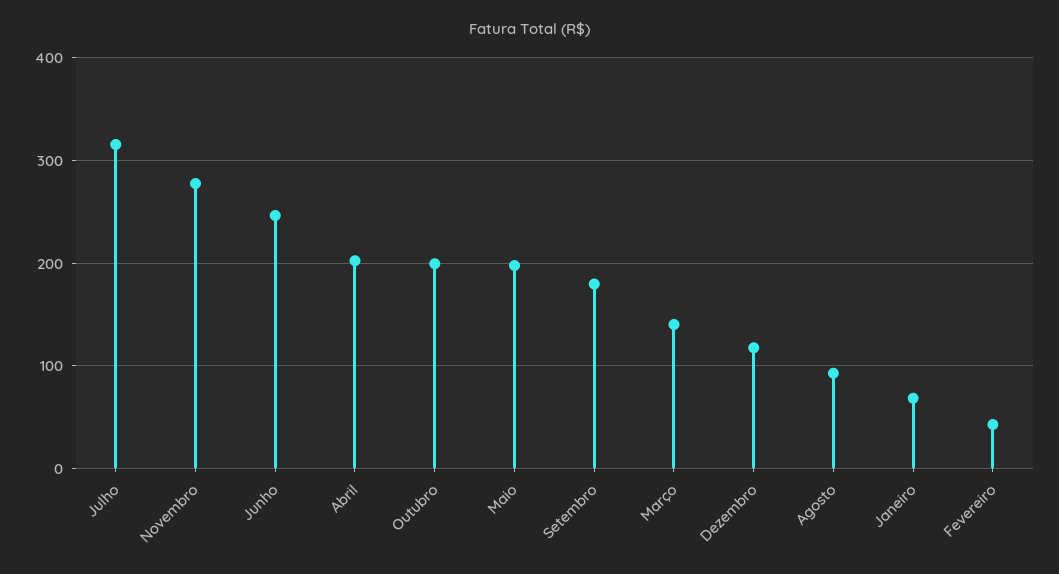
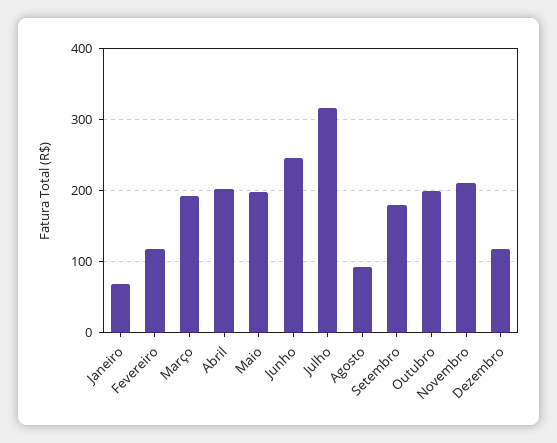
  {
    "Julho": 320,
-   "Novembro": 280,
+   "Novembro": 210,
    "Junho": 250,
    "Abril": 200,
    "Outubro": 200,
    "Maio": 200,
    "Setembro": 180,
-   "Março": 140,
+   "Março": 190,
    "Dezembro": 120,
    "Agosto": 90,
    "Janeiro": 70,
-   "Fevereiro": 40
+   "Fevereiro": 120
  }

